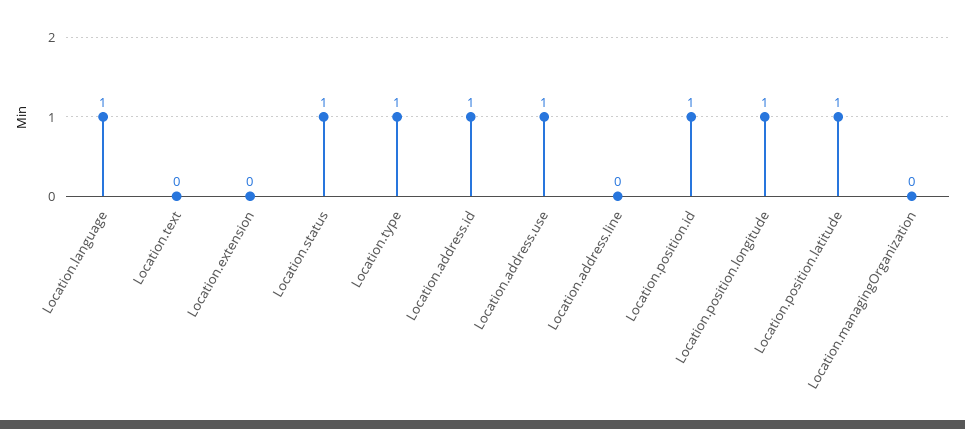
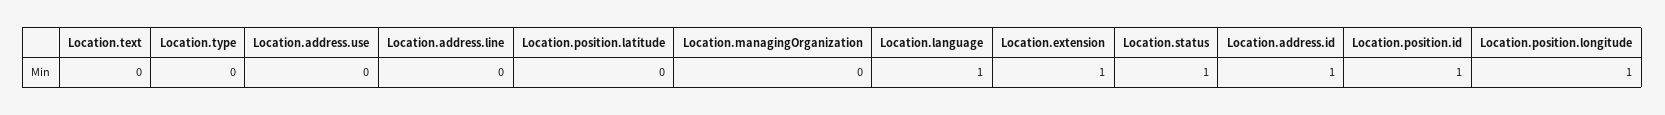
  {
    "Location.language": 1,
    "Location.text": 0,
-   "Location.extension": 0,
+   "Location.extension": 1,
    "Location.status": 1,
-   "Location.type": 1,
+   "Location.type": 0,
    "Location.address.id": 1,
-   "Location.address.use": 1,
+   "Location.address.use": 0,
    "Location.address.line": 0,
    "Location.position.id": 1,
    "Location.position.longitude": 1,
-   "Location.position.latitude": 1,
+   "Location.position.latitude": 0,
    "Location.managingOrganization": 0
  }

